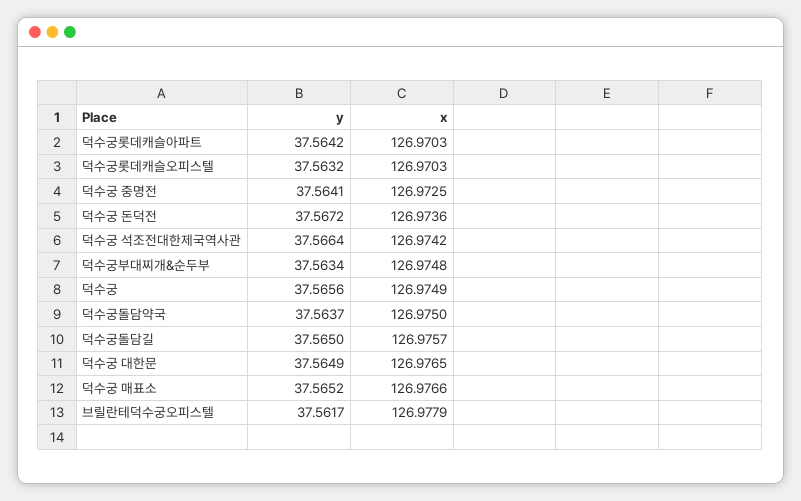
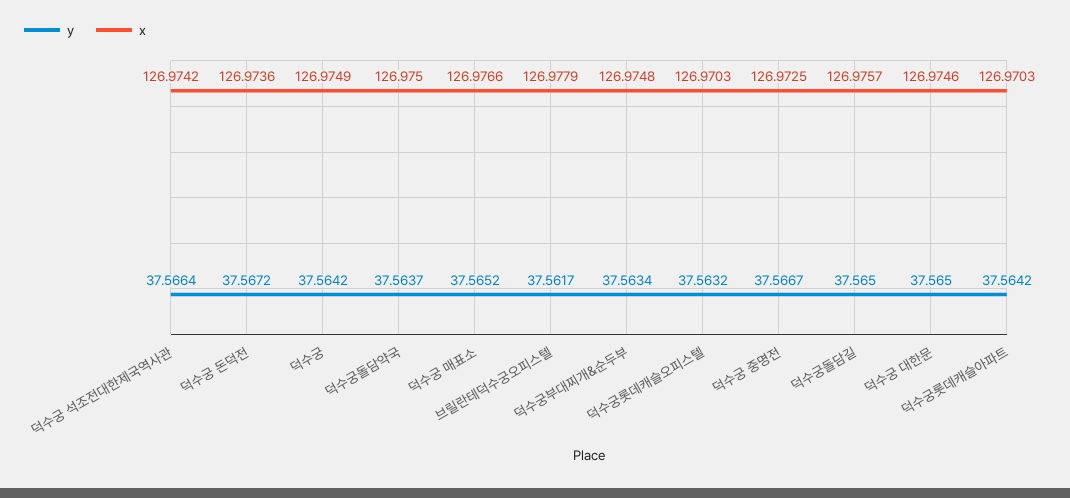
  {
    "y": {
      "덕수궁롯데캐슬아파트": 37.5642,
      "덕수궁롯데캐슬오피스텔": 37.5632,
-     "덕수궁 중명전": 37.5641,
+     "덕수궁 중명전": 37.5667,
      "덕수궁 돈덕전": 37.5672,
      "덕수궁 석조전대한제국역사관": 37.5664,
      "덕수궁부대찌개&순두부": 37.5634,
-     "덕수궁": 37.5656,
+     "덕수궁": 37.5642,
      "덕수궁돌담약국": 37.5637,
      "덕수궁돌담길": 37.565,
-     "덕수궁 대한문": 37.5649,
+     "덕수궁 대한문": 37.565,
      "덕수궁 매표소": 37.5652,
      "브릴란테덕수궁오피스텔": 37.5617
    },
    "x": {
      "덕수궁롯데캐슬아파트": 126.9703,
      "덕수궁롯데캐슬오피스텔": 126.9703,
      "덕수궁 중명전": 126.9725,
      "덕수궁 돈덕전": 126.9736,
      "덕수궁 석조전대한제국역사관": 126.9742,
      "덕수궁부대찌개&순두부": 126.9748,
      "덕수궁": 126.9749,
      "덕수궁돌담약국": 126.975,
      "덕수궁돌담길": 126.9757,
-     "덕수궁 대한문": 126.9765,
+     "덕수궁 대한문": 126.9746,
      "덕수궁 매표소": 126.9766,
      "브릴란테덕수궁오피스텔": 126.9779
    }
  }

